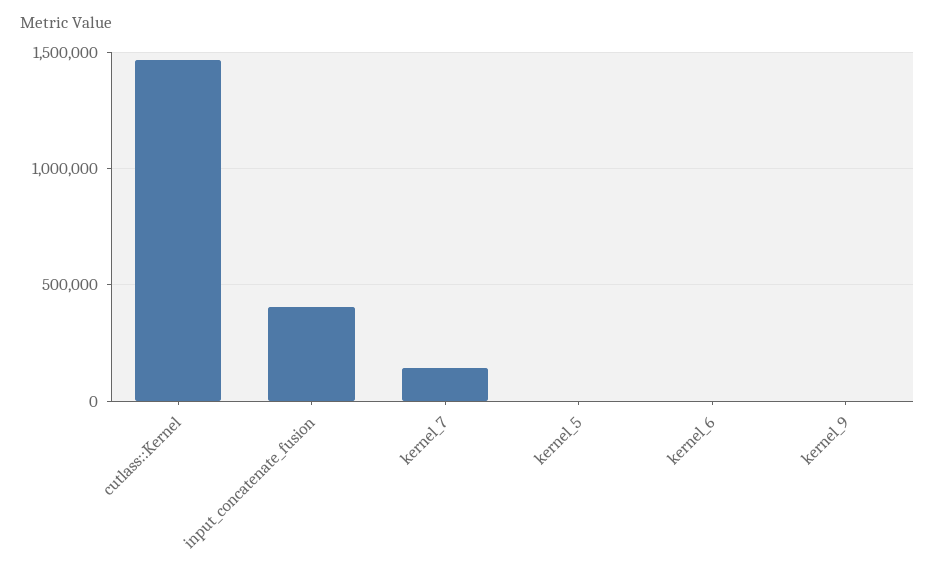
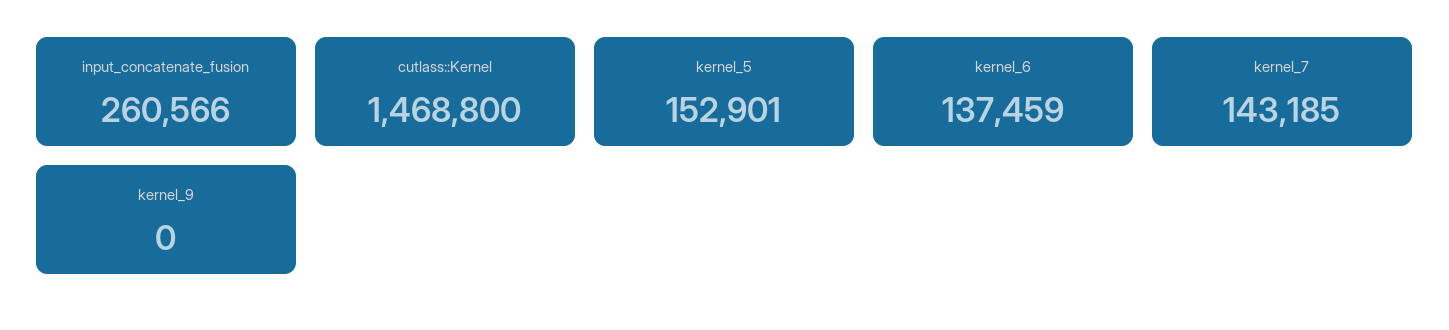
  {
    "cutlass::Kernel": 1468800,
-   "input_concatenate_fusion": 400000,
+   "input_concatenate_fusion": 260566,
    "kernel_7": 143185,
-   "kernel_5": 0,
+   "kernel_5": 152901,
-   "kernel_6": 0,
+   "kernel_6": 137459,
    "kernel_9": 0
  }

